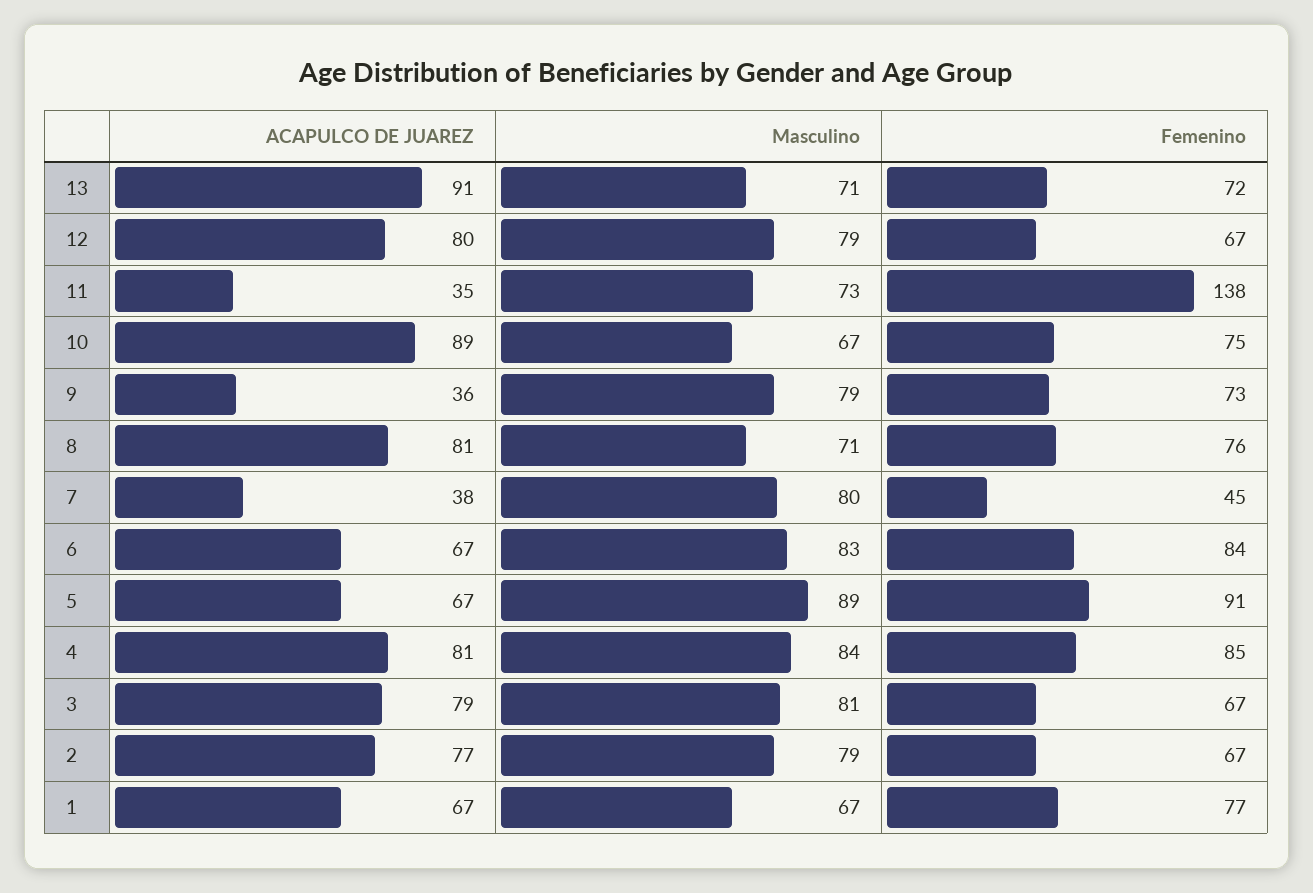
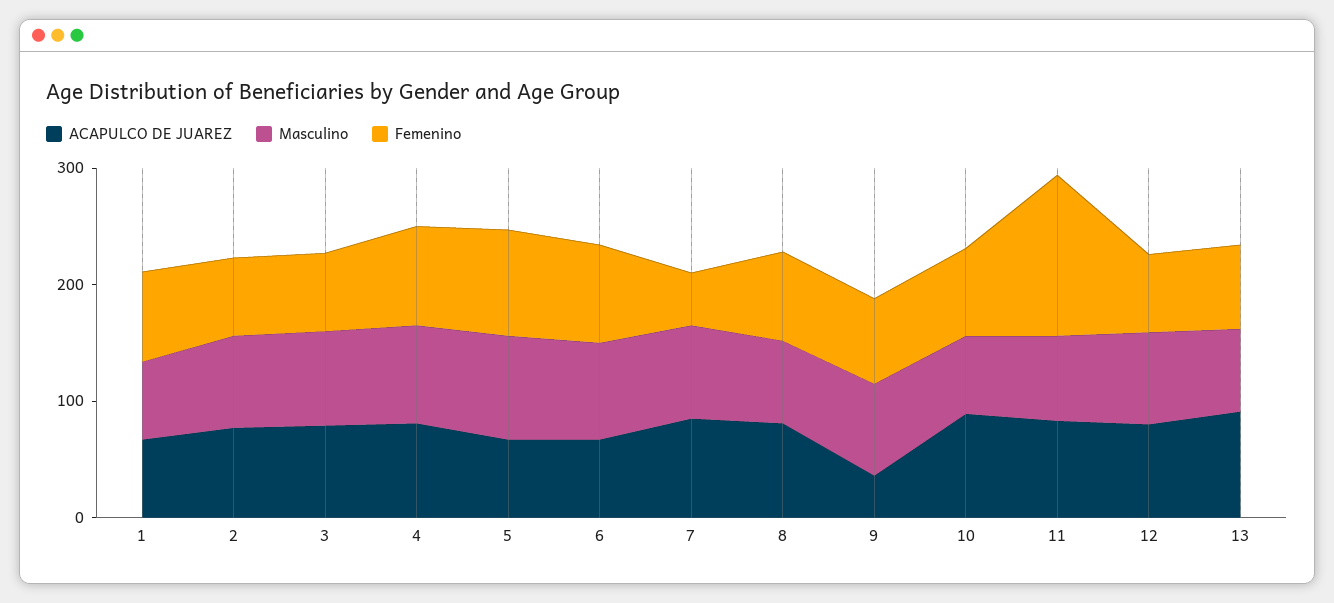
  {
    "ACAPULCO DE JUAREZ": {
      "13": 91,
      "12": 80,
-     "11": 35,
+     "11": 80,
      "10": 89,
      "9": 36,
      "8": 81,
-     "7": 38,
+     "7": 80,
      "6": 67,
      "5": 67,
      "4": 81,
      "3": 79,
      "2": 77,
      "1": 67
    },
    "Masculino": {
      "13": 71,
      "12": 79,
      "11": 73,
      "10": 67,
      "9": 79,
      "8": 71,
      "7": 80,
      "6": 83,
      "5": 89,
      "4": 84,
      "3": 81,
      "2": 79,
      "1": 67
    },
    "Femenino": {
      "13": 72,
      "12": 67,
      "11": 138,
      "10": 75,
      "9": 73,
      "8": 76,
      "7": 45,
      "6": 84,
      "5": 91,
      "4": 85,
      "3": 67,
      "2": 67,
      "1": 77
    }
  }

